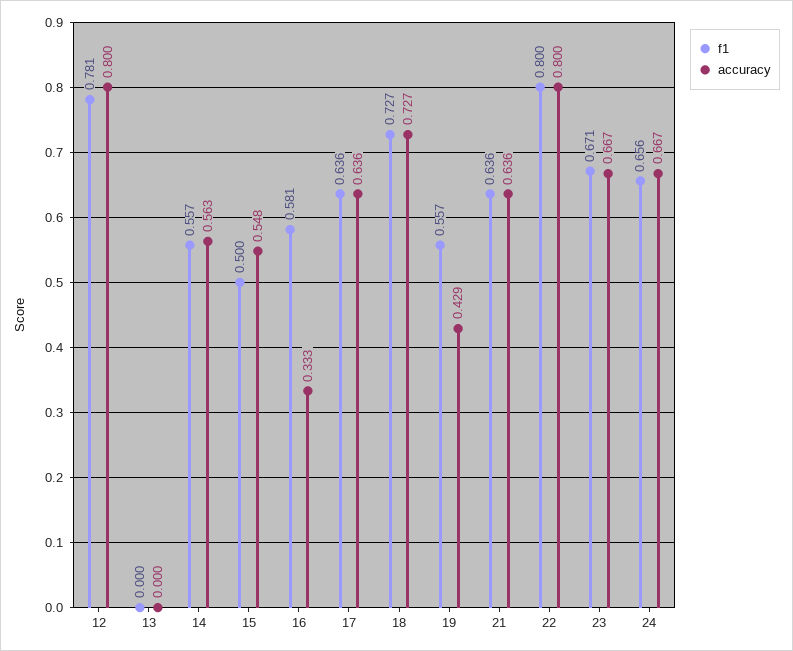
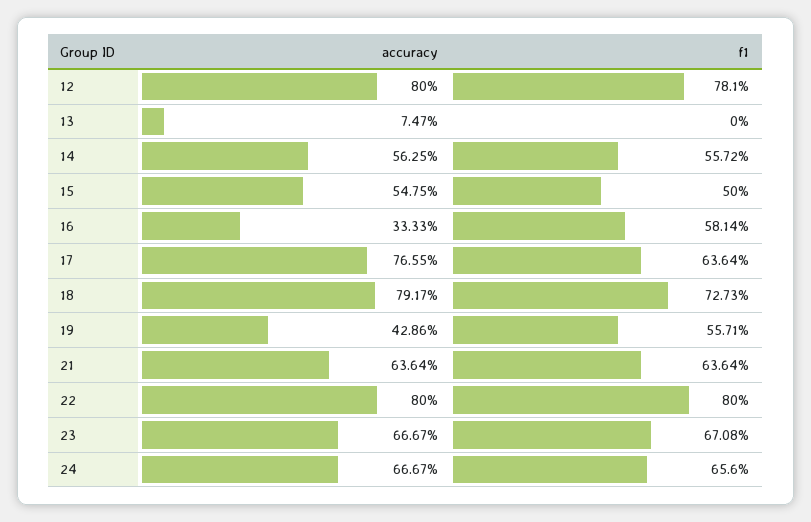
  {
    "f1": {
      "12": 0.781,
      "13": 0,
      "14": 0.5572,
      "15": 0.5,
      "16": 0.5814,
      "17": 0.6364,
      "18": 0.7273,
      "19": 0.5571,
      "21": 0.6364,
      "22": 0.8,
      "23": 0.6708,
      "24": 0.656
    },
    "accuracy": {
      "12": 0.8,
-     "13": 0,
+     "13": 0.0747,
      "14": 0.5625,
      "15": 0.5475,
      "16": 0.3333,
-     "17": 0.636,
+     "17": 0.7655,
-     "18": 0.727,
+     "18": 0.7917,
      "19": 0.4286,
      "21": 0.6364,
      "22": 0.8,
      "23": 0.6667,
      "24": 0.6667
    }
  }

